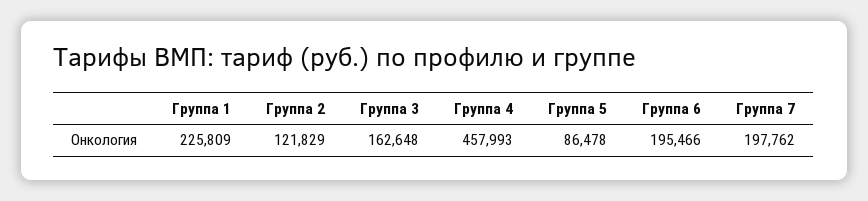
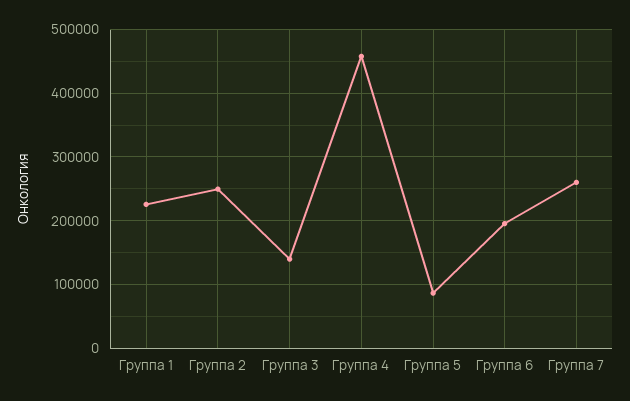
  {
    "Группа 1": 225809,
-   "Группа 2": 121829,
+   "Группа 2": 250000,
-   "Группа 3": 162648,
+   "Группа 3": 140000,
    "Группа 4": 457993,
    "Группа 5": 86478,
    "Группа 6": 195466,
-   "Группа 7": 197762
+   "Группа 7": 260000
  }

